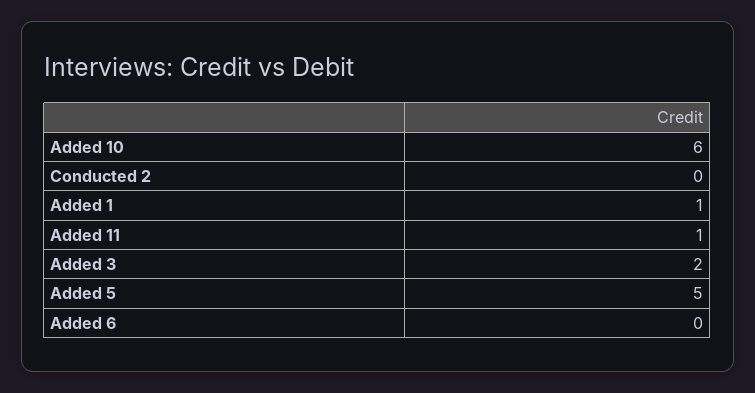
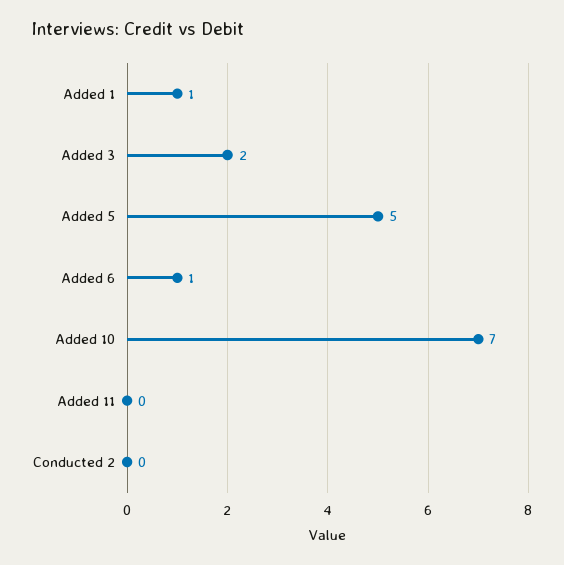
  {
-   "Added 10": 6,
+   "Added 10": 7,
    "Conducted 2": 0,
    "Added 1": 1,
-   "Added 11": 1,
+   "Added 11": 0,
    "Added 3": 2,
    "Added 5": 5,
-   "Added 6": 0
+   "Added 6": 1
  }

